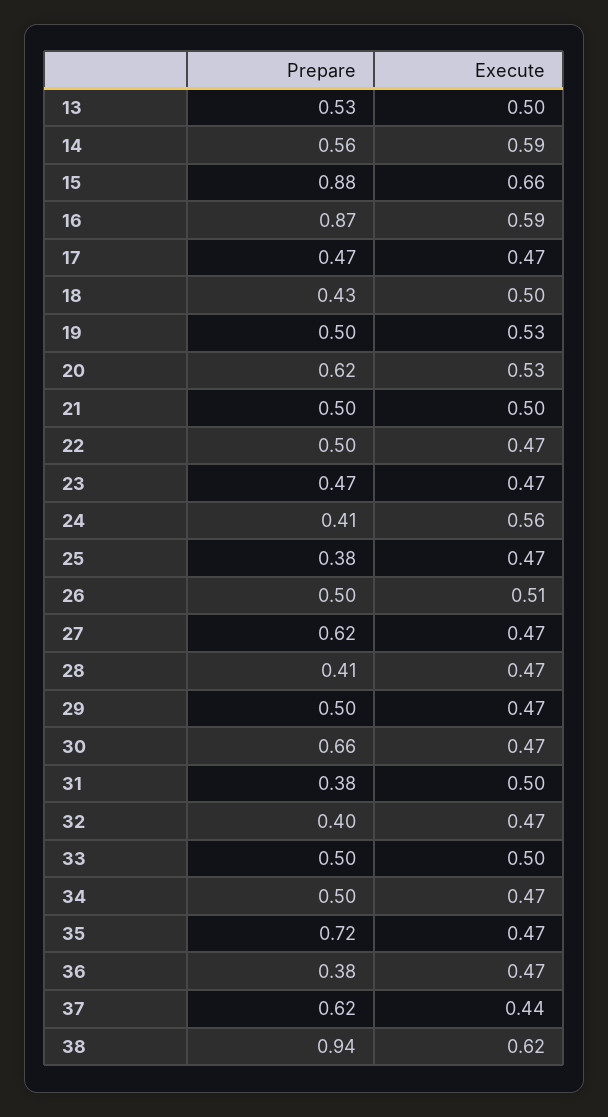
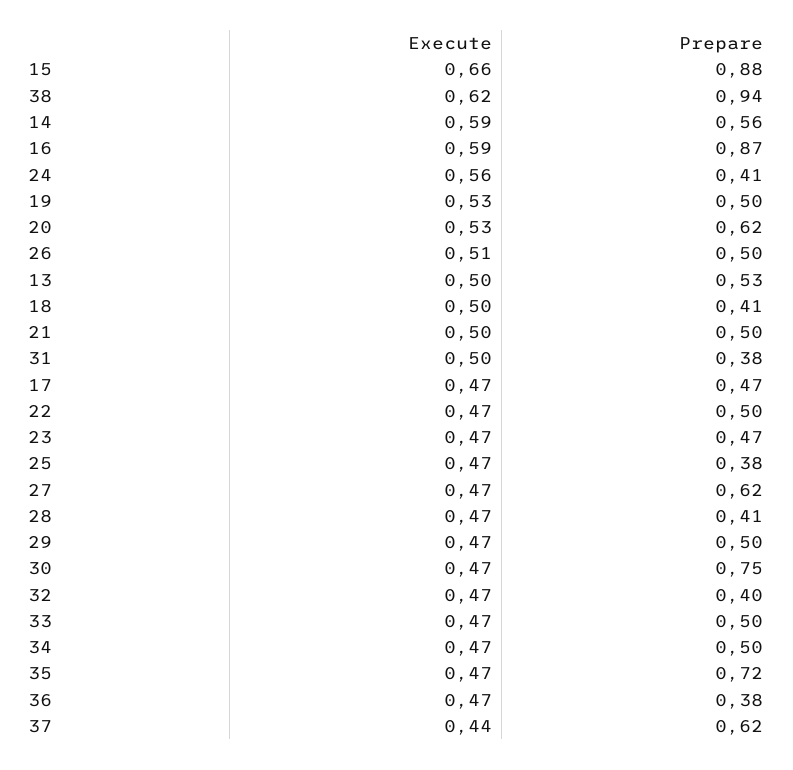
  {
    "Prepare": {
      "13": 0.53,
      "14": 0.56,
      "15": 0.88,
      "16": 0.87,
      "17": 0.47,
-     "18": 0.43,
+     "18": 0.41,
      "19": 0.5,
      "20": 0.62,
      "21": 0.5,
      "22": 0.5,
      "23": 0.47,
      "24": 0.41,
      "25": 0.38,
      "26": 0.5,
      "27": 0.62,
      "28": 0.41,
      "29": 0.5,
-     "30": 0.66,
+     "30": 0.75,
      "31": 0.38,
      "32": 0.4,
      "33": 0.5,
      "34": 0.5,
      "35": 0.72,
      "36": 0.38,
      "37": 0.62,
      "38": 0.94
    },
    "Execute": {
      "13": 0.5,
      "14": 0.59,
      "15": 0.66,
      "16": 0.59,
      "17": 0.47,
      "18": 0.5,
      "19": 0.53,
      "20": 0.53,
      "21": 0.5,
      "22": 0.47,
      "23": 0.47,
      "24": 0.56,
      "25": 0.47,
      "26": 0.51,
      "27": 0.47,
      "28": 0.47,
      "29": 0.47,
      "30": 0.47,
      "31": 0.5,
      "32": 0.47,
-     "33": 0.5,
+     "33": 0.47,
      "34": 0.47,
      "35": 0.47,
      "36": 0.47,
      "37": 0.44,
      "38": 0.62
    }
  }

